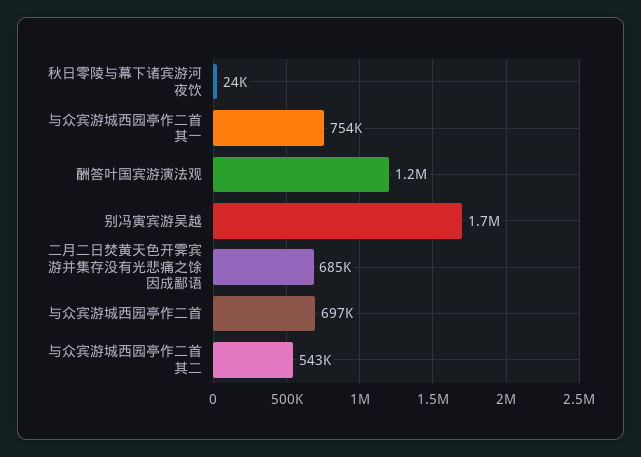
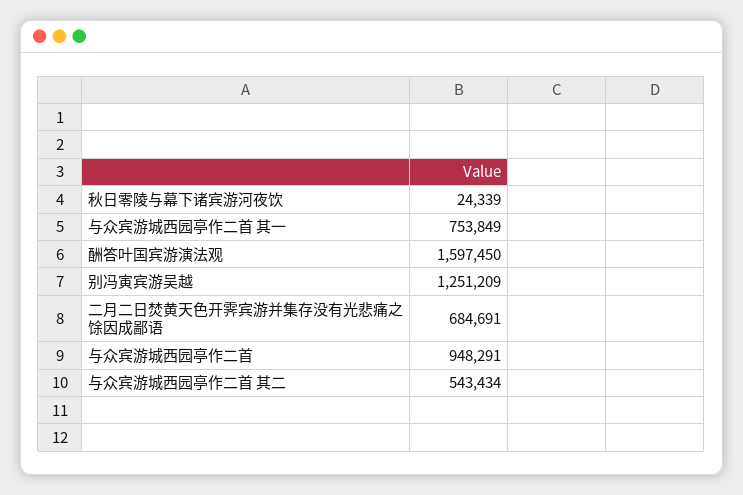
  {
    "秋日零陵与幕下诸宾游河夜饮": 24339,
    "与众宾游城西园亭作二首 其一": 753849,
-   "酬答叶国宾游演法观": 1200000,
+   "酬答叶国宾游演法观": 1597450,
-   "别冯寅宾游吴越": 1700000,
+   "别冯寅宾游吴越": 1251209,
    "二月二日焚黄天色开霁宾游并集存没有光悲痛之馀因成鄙语": 684691,
-   "与众宾游城西园亭作二首": 697000,
+   "与众宾游城西园亭作二首": 948291,
    "与众宾游城西园亭作二首 其二": 543434
  }

